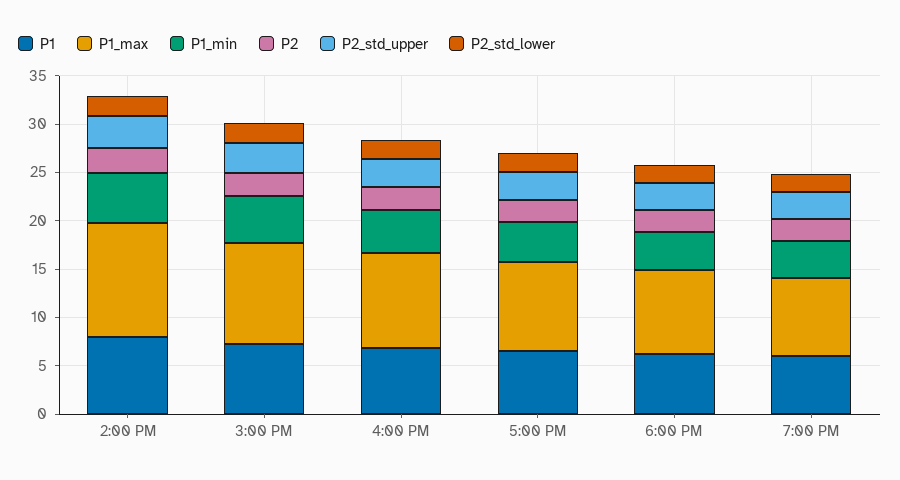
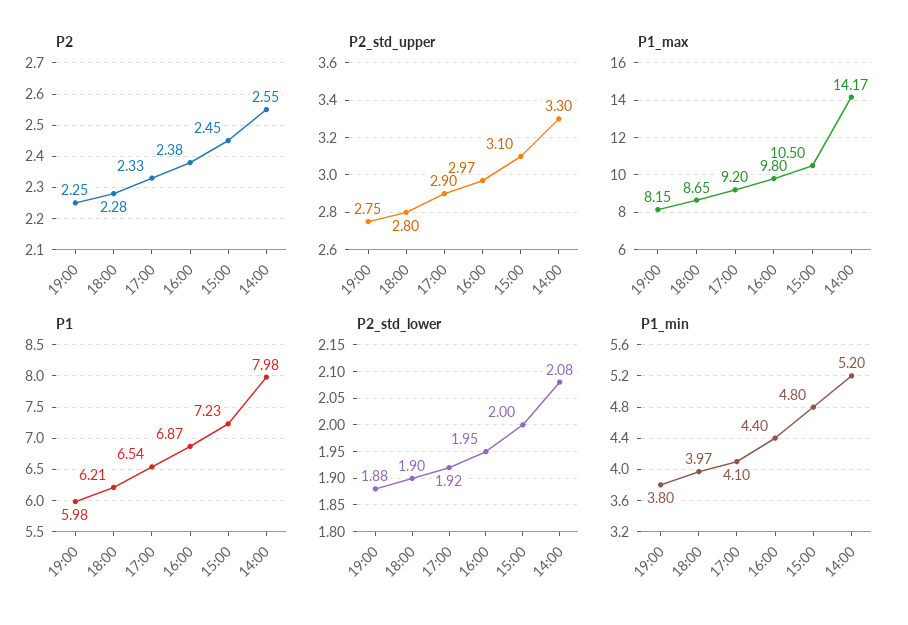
  {
    "P1": {
      "2:00 PM": 7.98,
      "3:00 PM": 7.23,
      "4:00 PM": 6.87,
      "5:00 PM": 6.54,
      "6:00 PM": 6.21,
      "7:00 PM": 5.98
    },
    "P1_max": {
-     "2:00 PM": 12,
+     "2:00 PM": 14.17,
      "3:00 PM": 10.5,
      "4:00 PM": 9.8,
      "5:00 PM": 9.2,
      "6:00 PM": 8.65,
      "7:00 PM": 8.15
    },
    "P1_min": {
      "2:00 PM": 5.2,
      "3:00 PM": 4.8,
      "4:00 PM": 4.4,
      "5:00 PM": 4.1,
      "6:00 PM": 3.97,
      "7:00 PM": 3.8
    },
    "P2": {
      "2:00 PM": 2.55,
      "3:00 PM": 2.45,
      "4:00 PM": 2.38,
      "5:00 PM": 2.33,
      "6:00 PM": 2.28,
      "7:00 PM": 2.25
    },
    "P2_std_upper": {
      "2:00 PM": 3.3,
      "3:00 PM": 3.1,
      "4:00 PM": 2.97,
      "5:00 PM": 2.9,
      "6:00 PM": 2.8,
      "7:00 PM": 2.75
    },
    "P2_std_lower": {
      "2:00 PM": 2.08,
      "3:00 PM": 2,
      "4:00 PM": 1.95,
      "5:00 PM": 1.92,
      "6:00 PM": 1.9,
      "7:00 PM": 1.88
    }
  }

